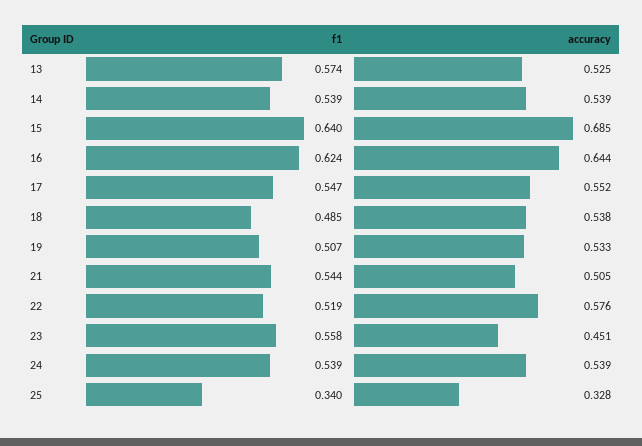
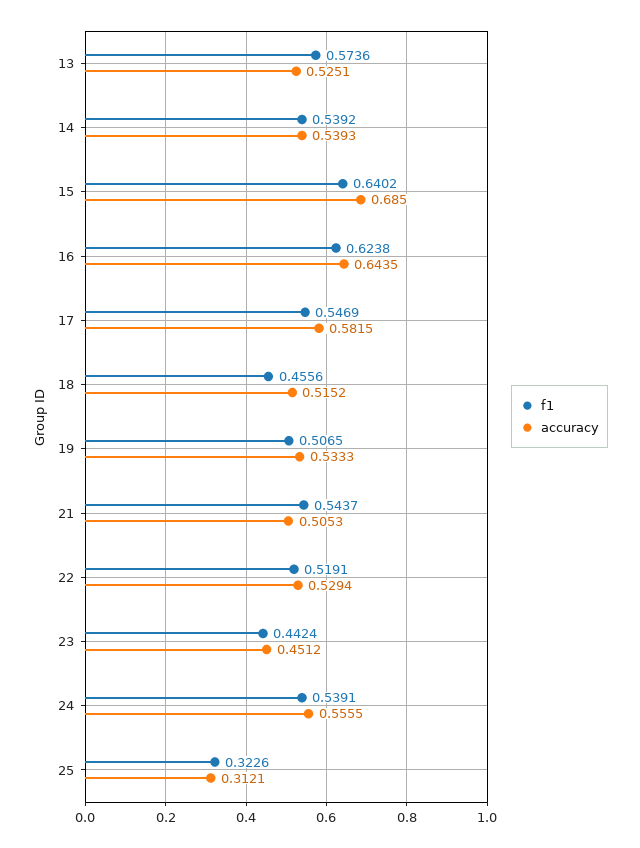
  {
    "f1": {
      "13": 0.5736,
      "14": 0.5392,
      "15": 0.6402,
      "16": 0.6238,
      "17": 0.5469,
-     "18": 0.485,
+     "18": 0.4556,
      "19": 0.5065,
      "21": 0.5437,
      "22": 0.5191,
-     "23": 0.558,
+     "23": 0.4424,
      "24": 0.5391,
-     "25": 0.34
+     "25": 0.3226
    },
    "accuracy": {
      "13": 0.5251,
      "14": 0.5393,
      "15": 0.685,
      "16": 0.6435,
-     "17": 0.552,
+     "17": 0.5815,
-     "18": 0.538,
+     "18": 0.5152,
      "19": 0.5333,
      "21": 0.5053,
-     "22": 0.576,
+     "22": 0.5294,
      "23": 0.4512,
-     "24": 0.539,
+     "24": 0.5555,
-     "25": 0.328
+     "25": 0.3121
    }
  }

